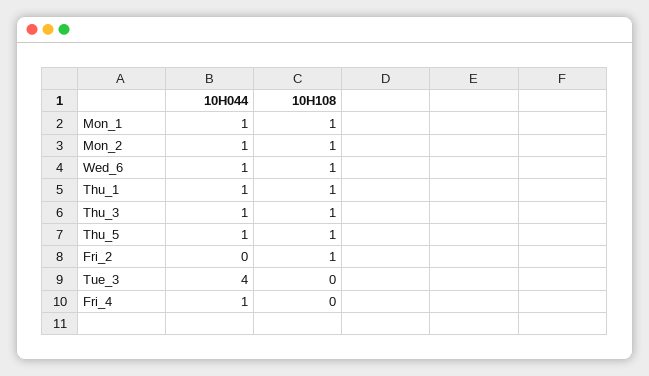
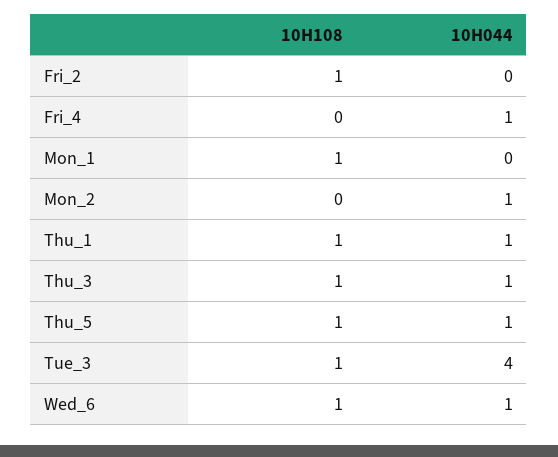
  {
    "10H044": {
-     "Mon_1": 1,
+     "Mon_1": 0,
      "Mon_2": 1,
      "Wed_6": 1,
      "Thu_1": 1,
      "Thu_3": 1,
      "Thu_5": 1,
      "Fri_2": 0,
      "Tue_3": 4,
      "Fri_4": 1
    },
    "10H108": {
      "Mon_1": 1,
-     "Mon_2": 1,
+     "Mon_2": 0,
      "Wed_6": 1,
      "Thu_1": 1,
      "Thu_3": 1,
      "Thu_5": 1,
      "Fri_2": 1,
-     "Tue_3": 0,
+     "Tue_3": 1,
      "Fri_4": 0
    }
  }

